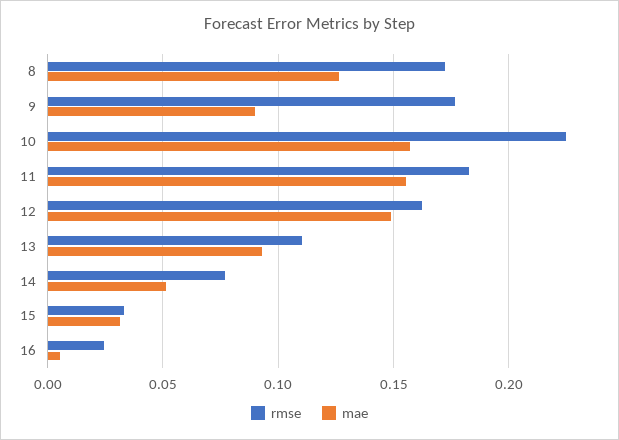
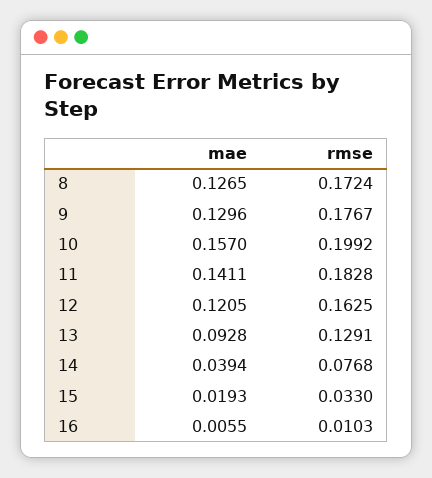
  {
    "rmse": {
      "8": 0.1724,
      "9": 0.1767,
-     "10": 0.225,
+     "10": 0.1992,
      "11": 0.1828,
      "12": 0.1625,
-     "13": 0.11,
+     "13": 0.1291,
      "14": 0.0768,
      "15": 0.033,
-     "16": 0.025
+     "16": 0.0103
    },
    "mae": {
      "8": 0.1265,
-     "9": 0.09,
+     "9": 0.1296,
      "10": 0.157,
-     "11": 0.155,
+     "11": 0.1411,
-     "12": 0.15,
+     "12": 0.1205,
      "13": 0.0928,
-     "14": 0.05,
+     "14": 0.0394,
-     "15": 0.03,
+     "15": 0.0193,
      "16": 0.0055
    }
  }

